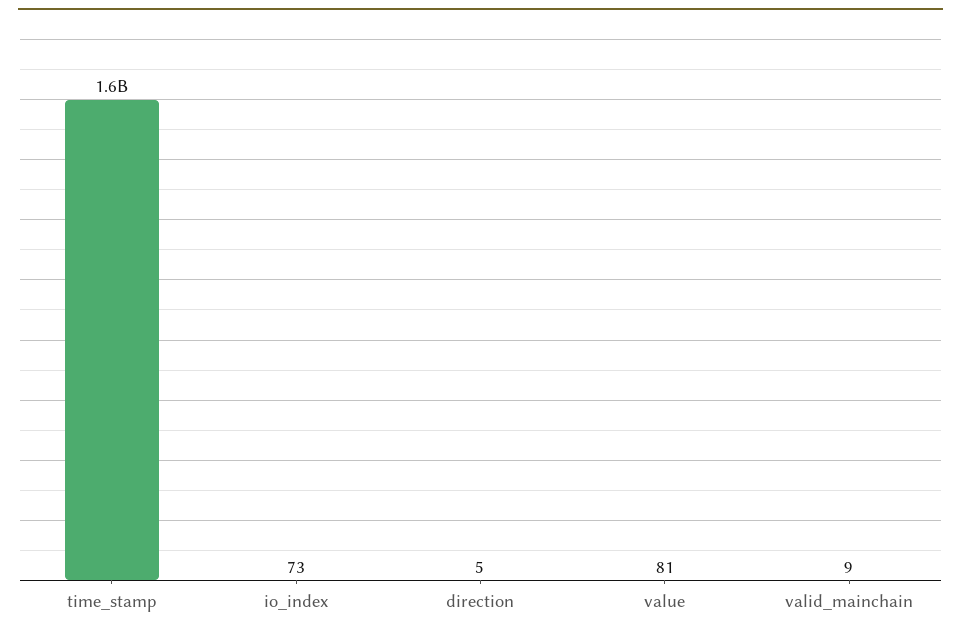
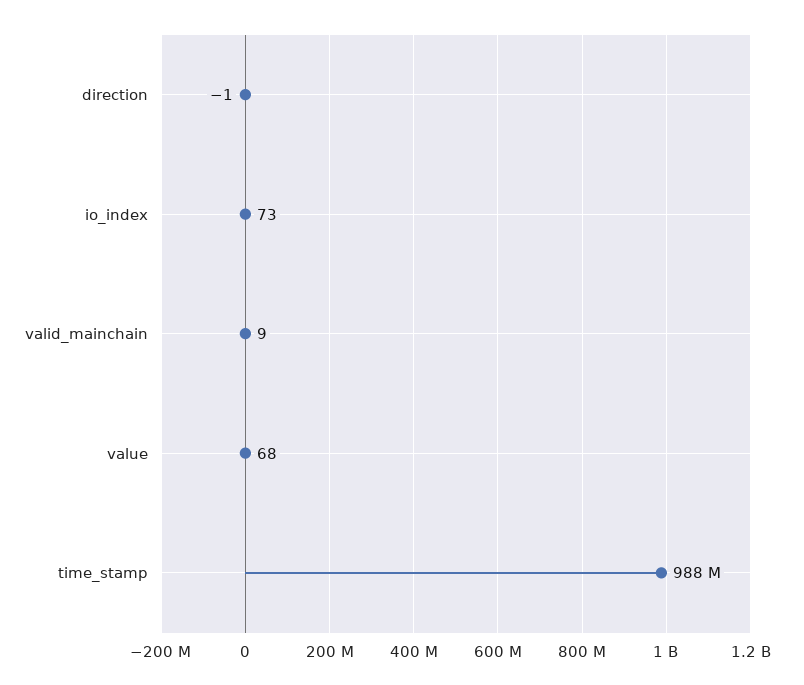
  {
-   "time_stamp": 1600000000,
+   "time_stamp": 988000000,
    "io_index": 73,
-   "direction": 5,
+   "direction": -1,
-   "value": 81,
+   "value": 68,
    "valid_mainchain": 9
  }

